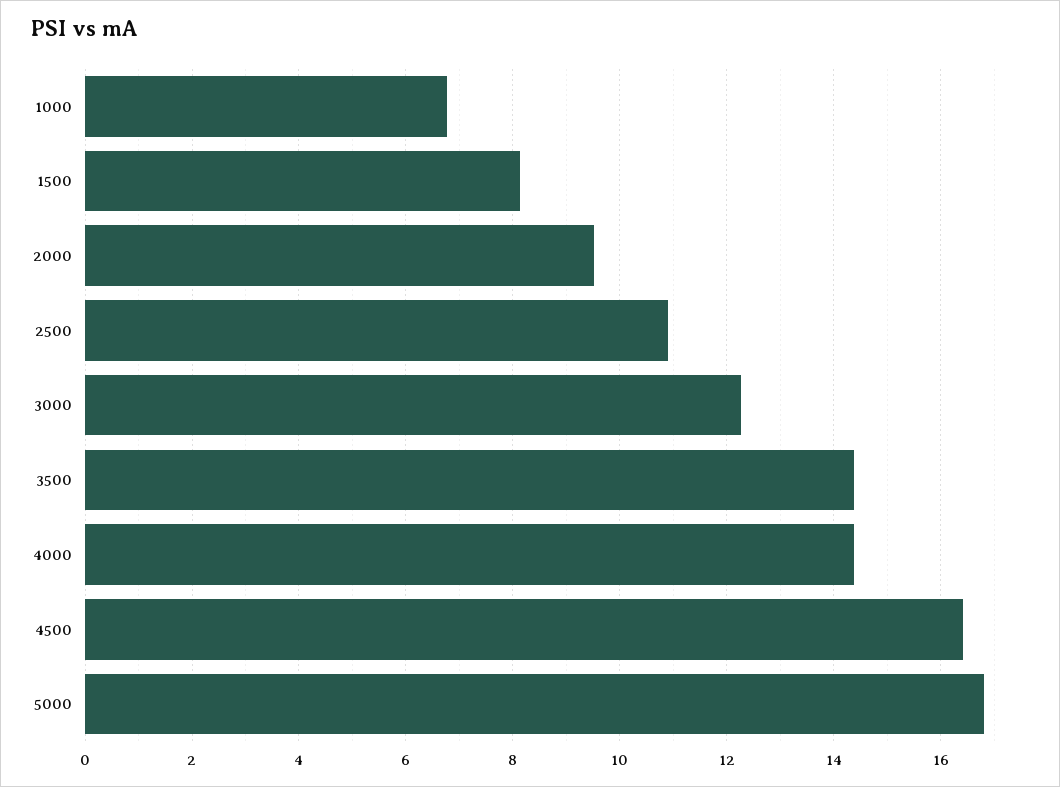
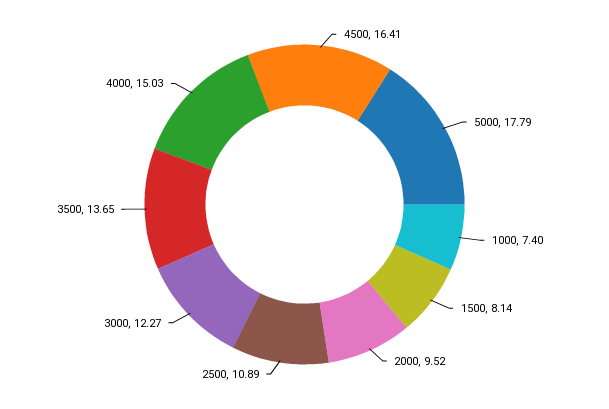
  {
-   "1000": 6.8,
+   "1000": 7.4,
    "1500": 8.14,
    "2000": 9.52,
    "2500": 10.89,
    "3000": 12.27,
-   "3500": 14.4,
+   "3500": 13.65,
-   "4000": 14.4,
+   "4000": 15.03,
    "4500": 16.41,
-   "5000": 16.8
+   "5000": 17.79
  }

